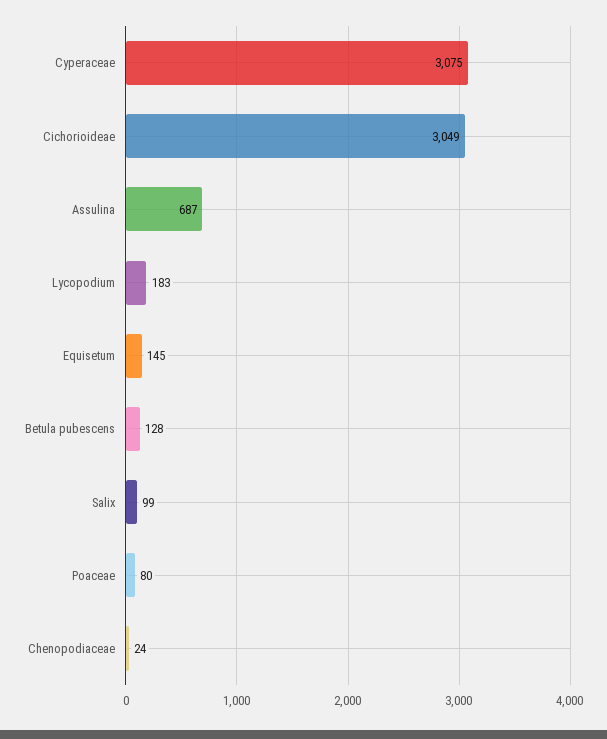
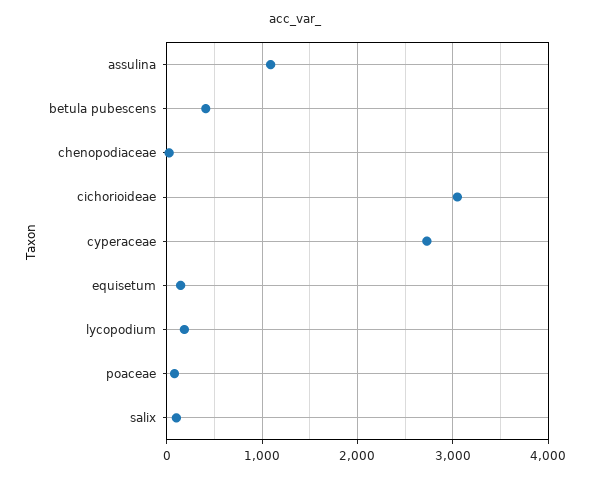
  {
-   "Cyperaceae": 3075,
+   "Cyperaceae": 2700,
    "Cichorioideae": 3049,
-   "Assulina": 687,
+   "Assulina": 1100,
    "Lycopodium": 183,
    "Equisetum": 145,
-   "Betula pubescens": 128,
+   "Betula pubescens": 400,
    "Salix": 99,
    "Poaceae": 80,
    "Chenopodiaceae": 24
  }

